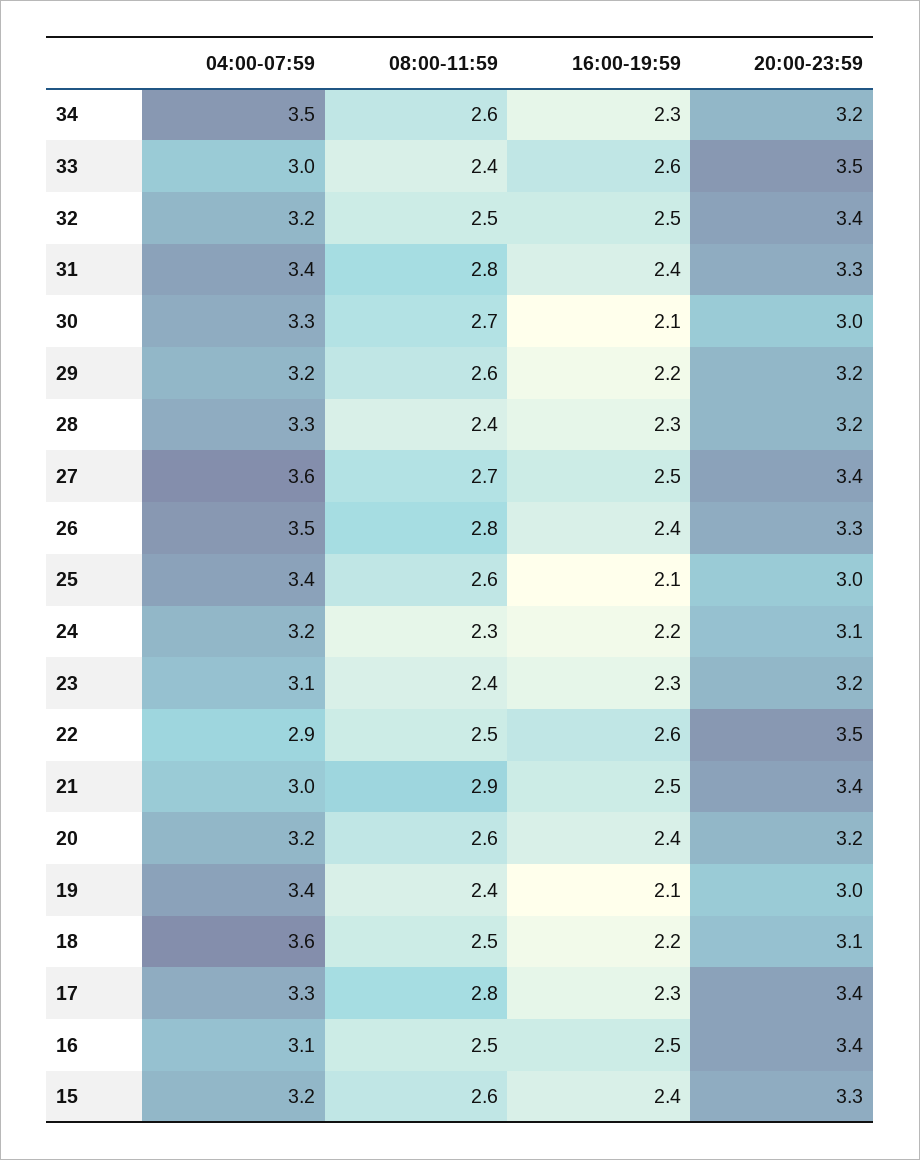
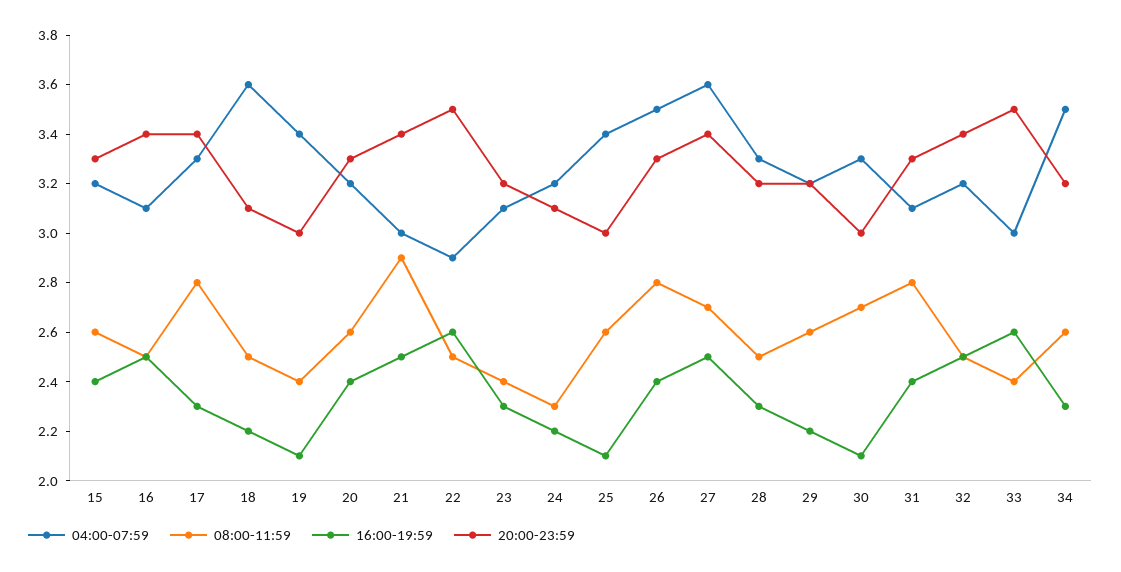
  {
    "04:00-07:59": {
      "34": 3.5,
      "33": 3,
      "32": 3.2,
-     "31": 3.4,
+     "31": 3.1,
      "30": 3.3,
      "29": 3.2,
      "28": 3.3,
      "27": 3.6,
      "26": 3.5,
      "25": 3.4,
      "24": 3.2,
      "23": 3.1,
      "22": 2.9,
      "21": 3,
      "20": 3.2,
      "19": 3.4,
      "18": 3.6,
      "17": 3.3,
      "16": 3.1,
      "15": 3.2
    },
    "08:00-11:59": {
      "34": 2.6,
      "33": 2.4,
      "32": 2.5,
      "31": 2.8,
      "30": 2.7,
      "29": 2.6,
-     "28": 2.4,
+     "28": 2.5,
      "27": 2.7,
      "26": 2.8,
      "25": 2.6,
      "24": 2.3,
      "23": 2.4,
      "22": 2.5,
      "21": 2.9,
      "20": 2.6,
      "19": 2.4,
      "18": 2.5,
      "17": 2.8,
      "16": 2.5,
      "15": 2.6
    },
    "16:00-19:59": {
      "34": 2.3,
      "33": 2.6,
      "32": 2.5,
      "31": 2.4,
      "30": 2.1,
      "29": 2.2,
      "28": 2.3,
      "27": 2.5,
      "26": 2.4,
      "25": 2.1,
      "24": 2.2,
      "23": 2.3,
      "22": 2.6,
      "21": 2.5,
      "20": 2.4,
      "19": 2.1,
      "18": 2.2,
      "17": 2.3,
      "16": 2.5,
      "15": 2.4
    },
    "20:00-23:59": {
      "34": 3.2,
      "33": 3.5,
      "32": 3.4,
      "31": 3.3,
      "30": 3,
      "29": 3.2,
      "28": 3.2,
      "27": 3.4,
      "26": 3.3,
      "25": 3,
      "24": 3.1,
      "23": 3.2,
      "22": 3.5,
      "21": 3.4,
-     "20": 3.2,
+     "20": 3.3,
      "19": 3,
      "18": 3.1,
      "17": 3.4,
      "16": 3.4,
      "15": 3.3
    }
  }

